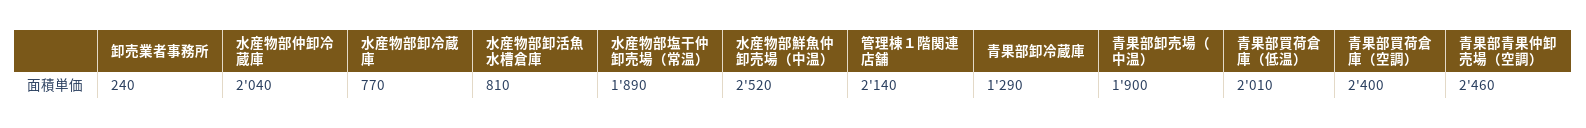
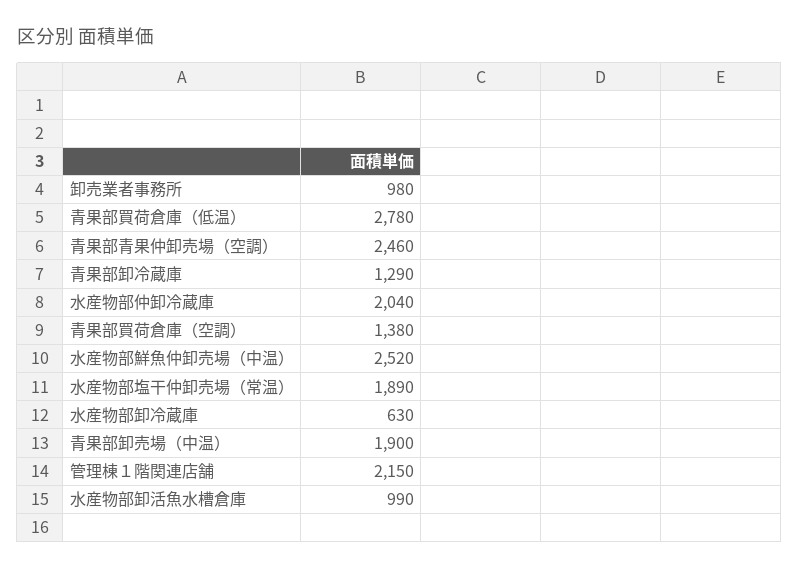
  {
-   "卸売業者事務所": 240,
+   "卸売業者事務所": 980,
    "水産物部仲卸冷蔵庫": 2040,
-   "水産物部卸冷蔵庫": 770,
+   "水産物部卸冷蔵庫": 630,
-   "水産物部卸活魚水槽倉庫": 810,
+   "水産物部卸活魚水槽倉庫": 990,
    "水産物部塩干仲卸売場（常温）": 1890,
    "水産物部鮮魚仲卸売場（中温）": 2520,
-   "管理棟１階関連店舗": 2140,
+   "管理棟１階関連店舗": 2150,
    "青果部卸冷蔵庫": 1290,
    "青果部卸売場（中温）": 1900,
-   "青果部買荷倉庫（低温）": 2010,
+   "青果部買荷倉庫（低温）": 2780,
-   "青果部買荷倉庫（空調）": 2400,
+   "青果部買荷倉庫（空調）": 1380,
    "青果部青果仲卸売場（空調）": 2460
  }

